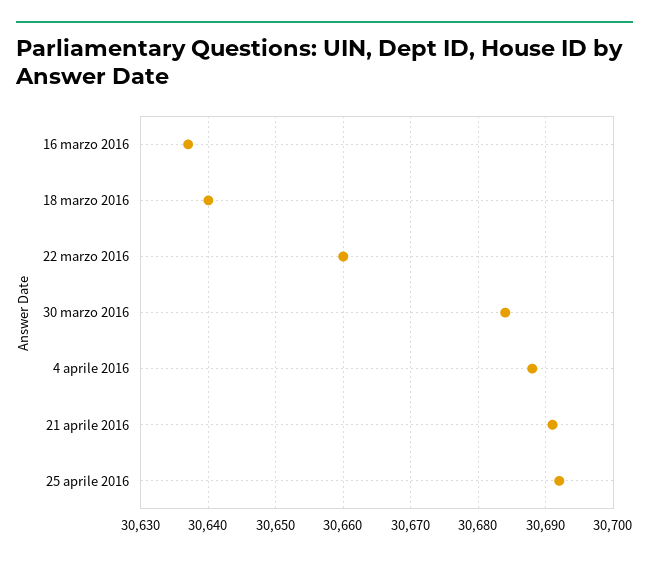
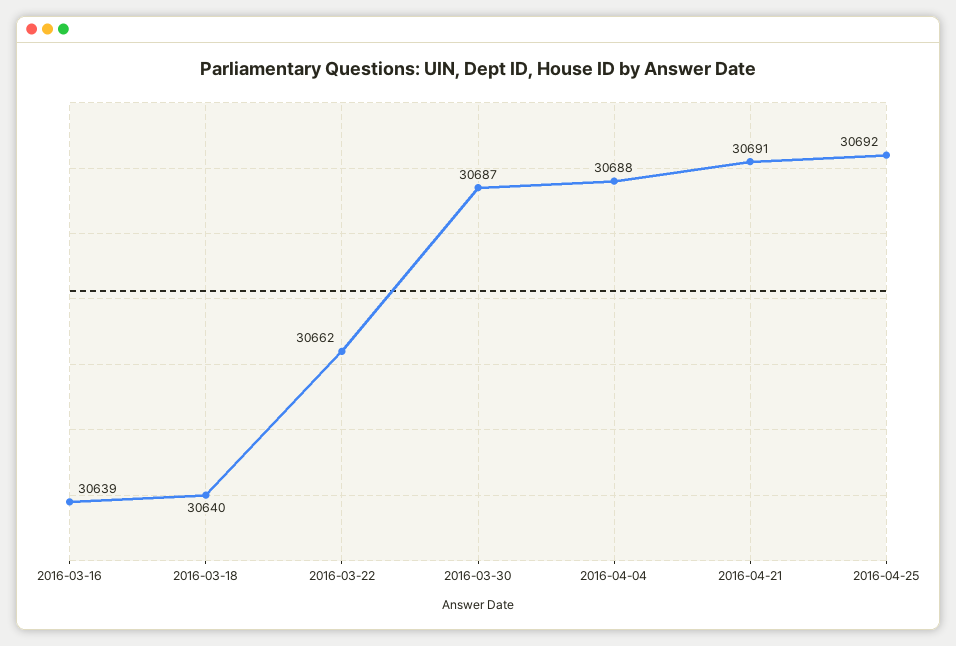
  {
-   "16 marzo 2016": 30637,
+   "16 marzo 2016": 30639,
    "18 marzo 2016": 30640,
-   "22 marzo 2016": 30660,
+   "22 marzo 2016": 30662,
-   "30 marzo 2016": 30684,
+   "30 marzo 2016": 30687,
    "4 aprile 2016": 30688,
    "21 aprile 2016": 30691,
    "25 aprile 2016": 30692
  }

